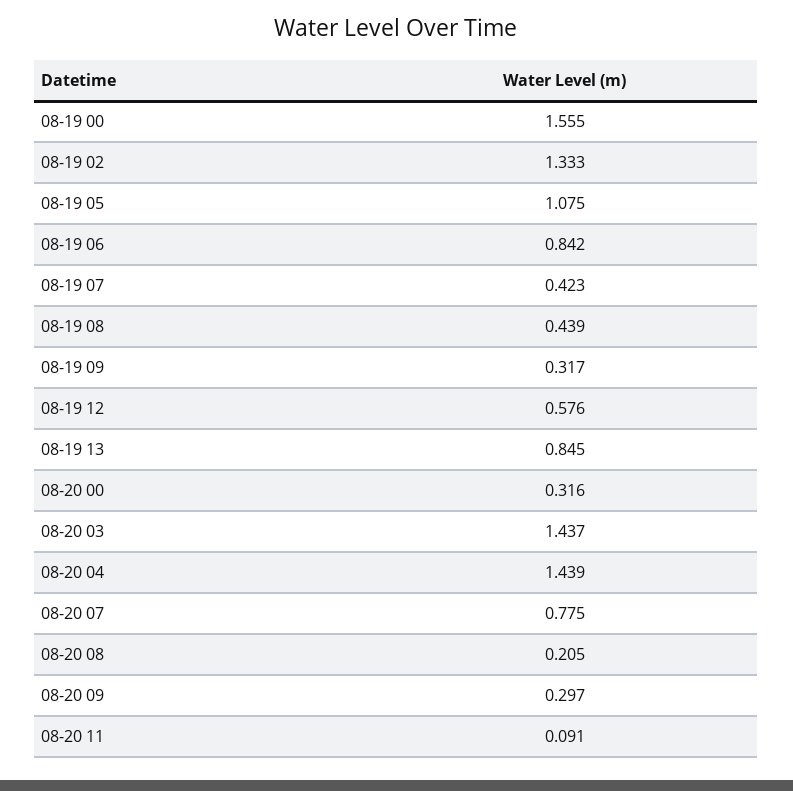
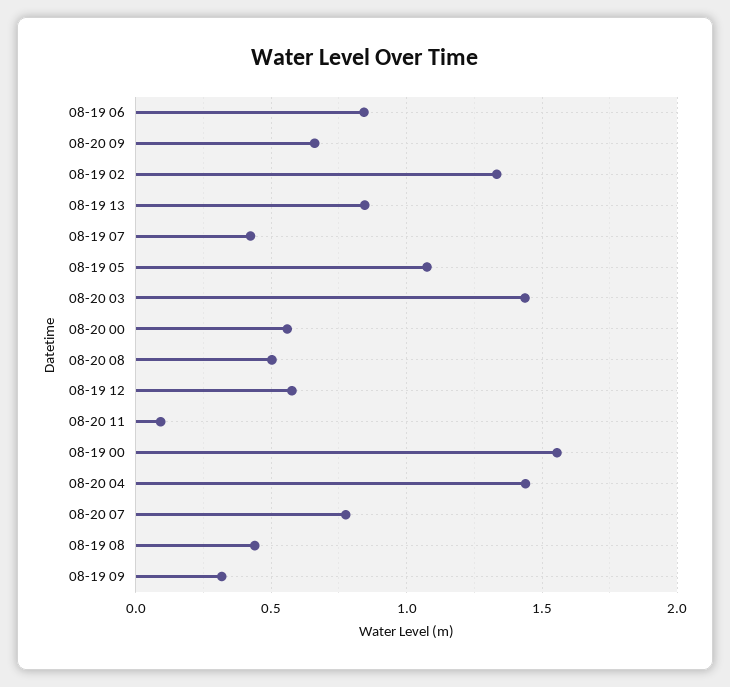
  {
    "08-19 00": 1.555,
    "08-19 02": 1.333,
    "08-19 05": 1.075,
    "08-19 06": 0.842,
    "08-19 07": 0.423,
    "08-19 08": 0.439,
    "08-19 09": 0.317,
    "08-19 12": 0.576,
    "08-19 13": 0.845,
-   "08-20 00": 0.316,
+   "08-20 00": 0.55,
    "08-20 03": 1.437,
    "08-20 04": 1.439,
    "08-20 07": 0.775,
-   "08-20 08": 0.205,
+   "08-20 08": 0.5,
-   "08-20 09": 0.297,
+   "08-20 09": 0.65,
    "08-20 11": 0.091
  }

